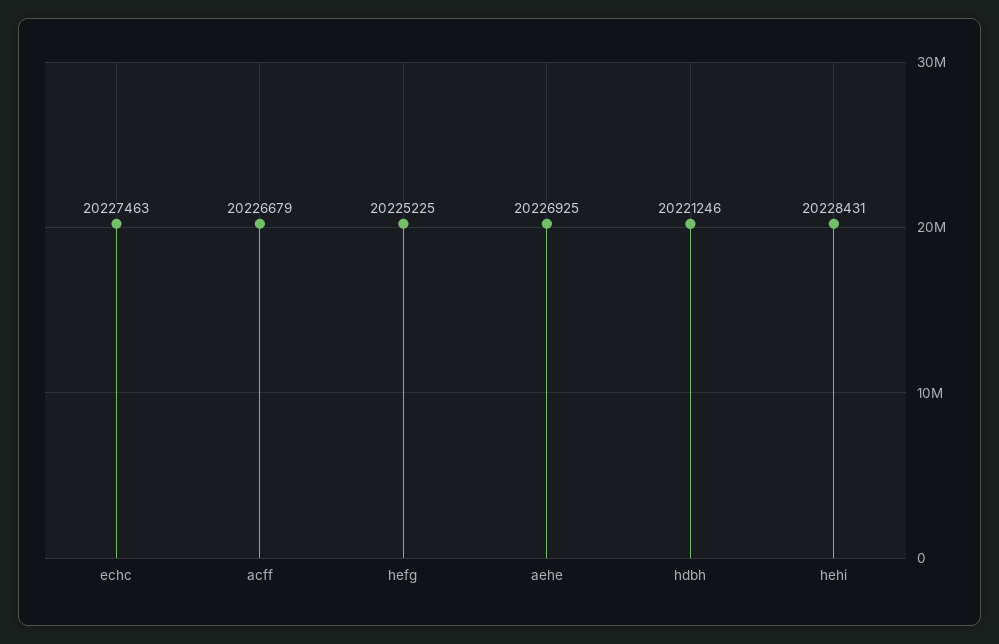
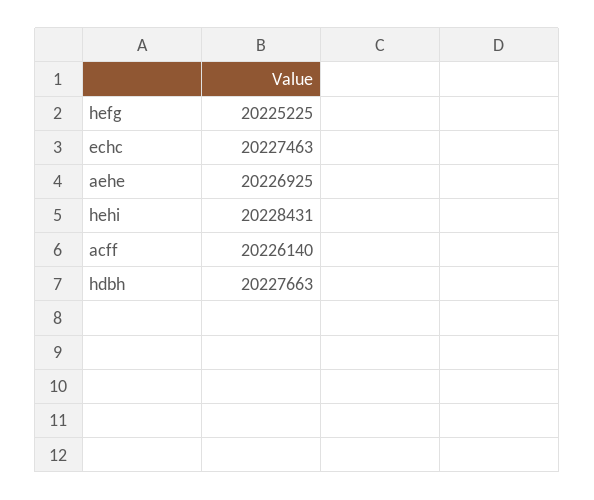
  {
    "echc": 20227463,
-   "acff": 20226679,
+   "acff": 20226140,
    "hefg": 20225225,
    "aehe": 20226925,
-   "hdbh": 20221246,
+   "hdbh": 20227663,
    "hehi": 20228431
  }

